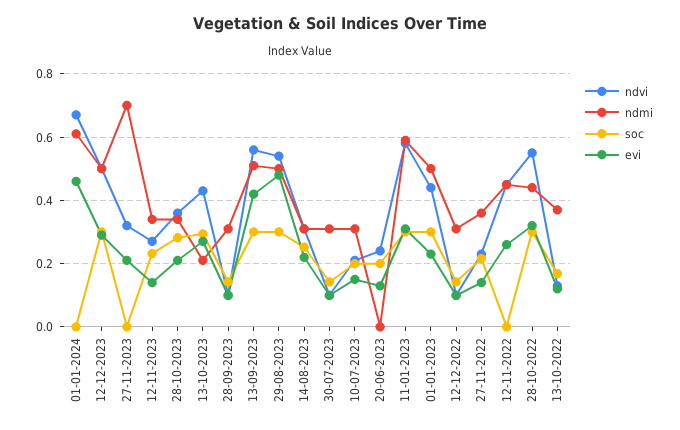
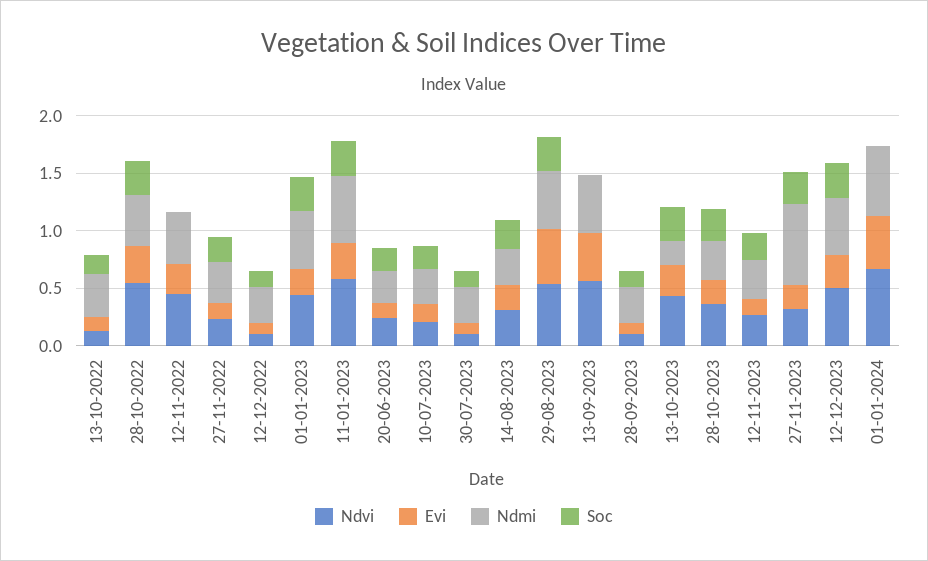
  {
    "ndvi": {
      "01-01-2024": 0.68,
      "12-12-2023": 0.5,
      "27-11-2023": 0.32,
      "12-11-2023": 0.28,
      "28-10-2023": 0.36,
      "13-10-2023": 0.44,
      "28-09-2023": 0.1,
      "13-09-2023": 0.56,
      "29-08-2023": 0.54,
      "14-08-2023": 0.32,
      "30-07-2023": 0.1,
      "10-07-2023": 0.22,
      "20-06-2023": 0.24,
      "11-01-2023": 0.58,
      "01-01-2023": 0.44,
      "12-12-2022": 0.1,
      "27-11-2022": 0.24,
      "12-11-2022": 0.46,
      "28-10-2022": 0.56,
      "13-10-2022": 0.14
    },
    "ndmi": {
      "01-01-2024": 0.62,
      "12-12-2023": 0.5,
      "27-11-2023": 0.7,
      "12-11-2023": 0.34,
      "28-10-2023": 0.34,
      "13-10-2023": 0.22,
      "28-09-2023": 0.32,
      "13-09-2023": 0.52,
      "29-08-2023": 0.5,
      "14-08-2023": 0.32,
      "30-07-2023": 0.32,
      "10-07-2023": 0.32,
-     "20-06-2023": 0,
+     "20-06-2023": 0.3,
      "11-01-2023": 0.6,
      "01-01-2023": 0.5,
      "12-12-2022": 0.32,
      "27-11-2022": 0.36,
      "12-11-2022": 0.46,
      "28-10-2022": 0.44,
      "13-10-2022": 0.38
    },
    "soc": {
      "01-01-2024": 0,
      "12-12-2023": 0.3,
-     "27-11-2023": 0,
+     "27-11-2023": 0.3,
      "12-11-2023": 0.24,
      "28-10-2023": 0.28,
      "13-10-2023": 0.3,
      "28-09-2023": 0.14,
-     "13-09-2023": 0.3,
+     "13-09-2023": 0,
      "29-08-2023": 0.3,
      "14-08-2023": 0.26,
      "30-07-2023": 0.14,
      "10-07-2023": 0.2,
      "20-06-2023": 0.2,
      "11-01-2023": 0.3,
      "01-01-2023": 0.3,
      "12-12-2022": 0.14,
      "27-11-2022": 0.22,
      "12-11-2022": 0,
      "28-10-2022": 0.3,
      "13-10-2022": 0.16
    },
    "evi": {
      "01-01-2024": 0.46,
      "12-12-2023": 0.3,
      "27-11-2023": 0.22,
      "12-11-2023": 0.14,
      "28-10-2023": 0.22,
      "13-10-2023": 0.28,
      "28-09-2023": 0.1,
      "13-09-2023": 0.42,
      "29-08-2023": 0.48,
      "14-08-2023": 0.22,
      "30-07-2023": 0.1,
      "10-07-2023": 0.16,
      "20-06-2023": 0.14,
      "11-01-2023": 0.32,
      "01-01-2023": 0.24,
      "12-12-2022": 0.1,
      "27-11-2022": 0.14,
      "12-11-2022": 0.26,
      "28-10-2022": 0.32,
      "13-10-2022": 0.12
    }
  }

